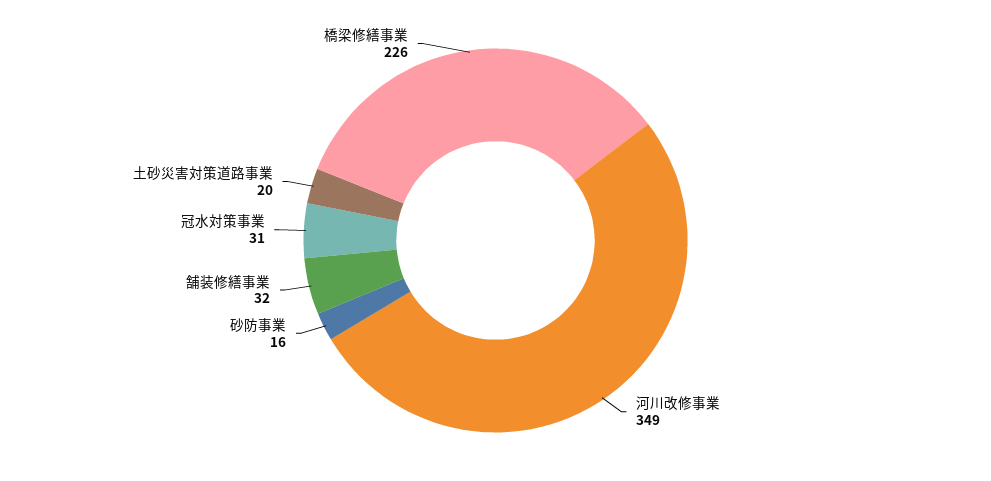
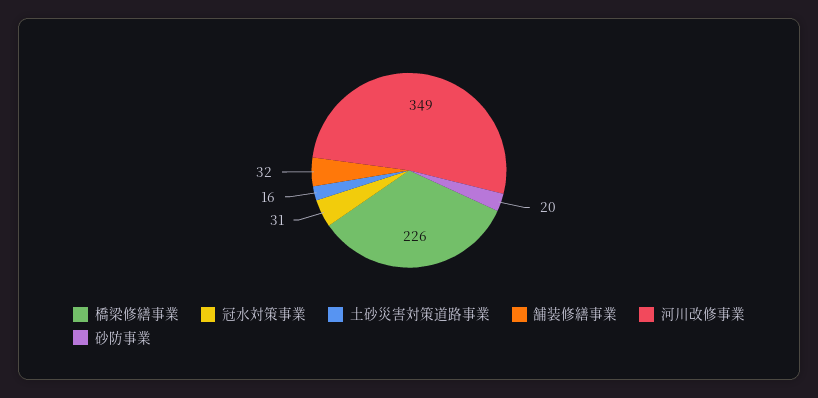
  {
    "河川改修事業": 349,
-   "砂防事業": 16,
+   "砂防事業": 20,
    "舗装修繕事業": 32,
    "冠水対策事業": 31,
-   "土砂災害対策道路事業": 20,
+   "土砂災害対策道路事業": 16,
    "橋梁修繕事業": 226
  }

